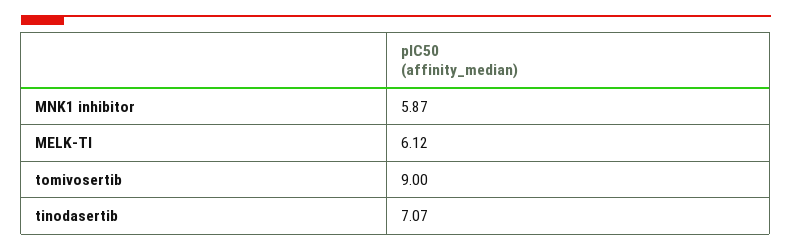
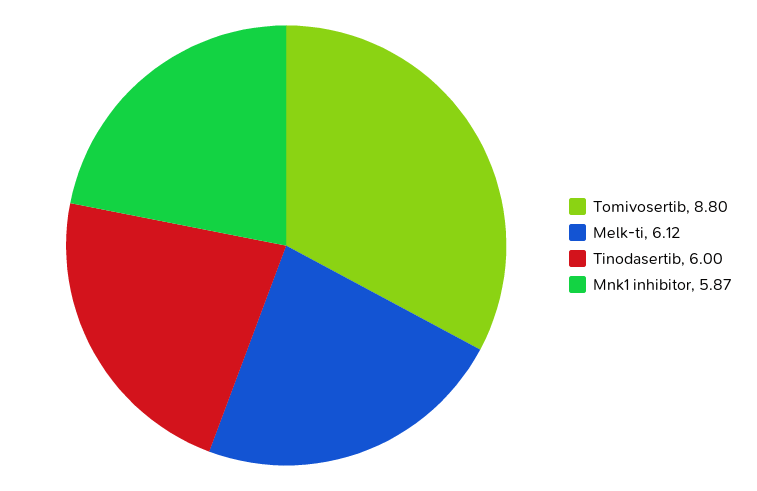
  {
    "MNK1 inhibitor": 5.87,
    "MELK-TI": 6.12,
-   "tomivosertib": 9,
+   "tomivosertib": 8.8,
-   "tinodasertib": 7.07
+   "tinodasertib": 6
  }

